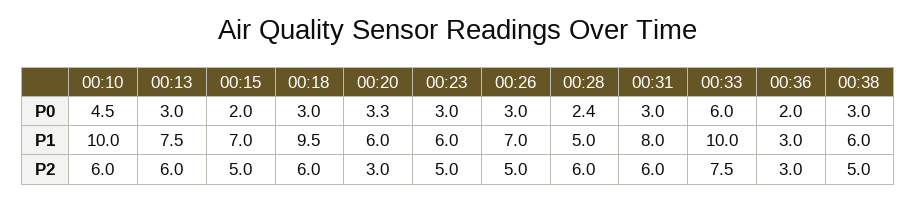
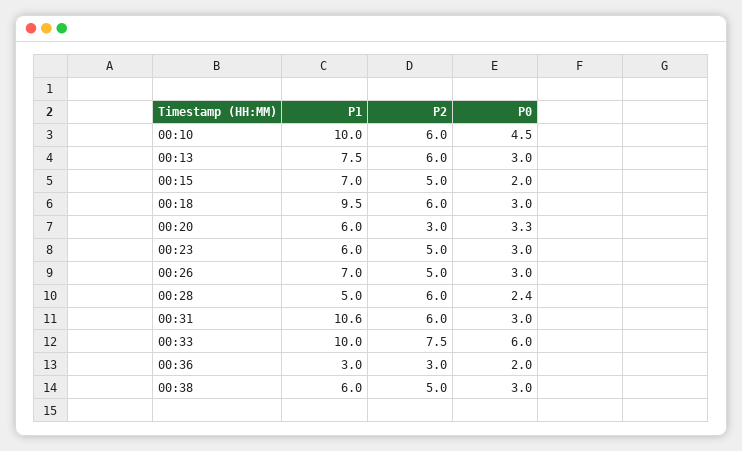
  {
    "00:10": {
      "P0": 4.5,
      "P1": 10,
      "P2": 6
    },
    "00:13": {
      "P0": 3,
      "P1": 7.5,
      "P2": 6
    },
    "00:15": {
      "P0": 2,
      "P1": 7,
      "P2": 5
    },
    "00:18": {
      "P0": 3,
      "P1": 9.5,
      "P2": 6
    },
    "00:20": {
      "P0": 3.3,
      "P1": 6,
      "P2": 3
    },
    "00:23": {
      "P0": 3,
      "P1": 6,
      "P2": 5
    },
    "00:26": {
      "P0": 3,
      "P1": 7,
      "P2": 5
    },
    "00:28": {
      "P0": 2.4,
      "P1": 5,
      "P2": 6
    },
    "00:31": {
      "P0": 3,
-     "P1": 8,
+     "P1": 10.6,
      "P2": 6
    },
    "00:33": {
      "P0": 6,
      "P1": 10,
      "P2": 7.5
    },
    "00:36": {
      "P0": 2,
      "P1": 3,
      "P2": 3
    },
    "00:38": {
      "P0": 3,
      "P1": 6,
      "P2": 5
    }
  }

